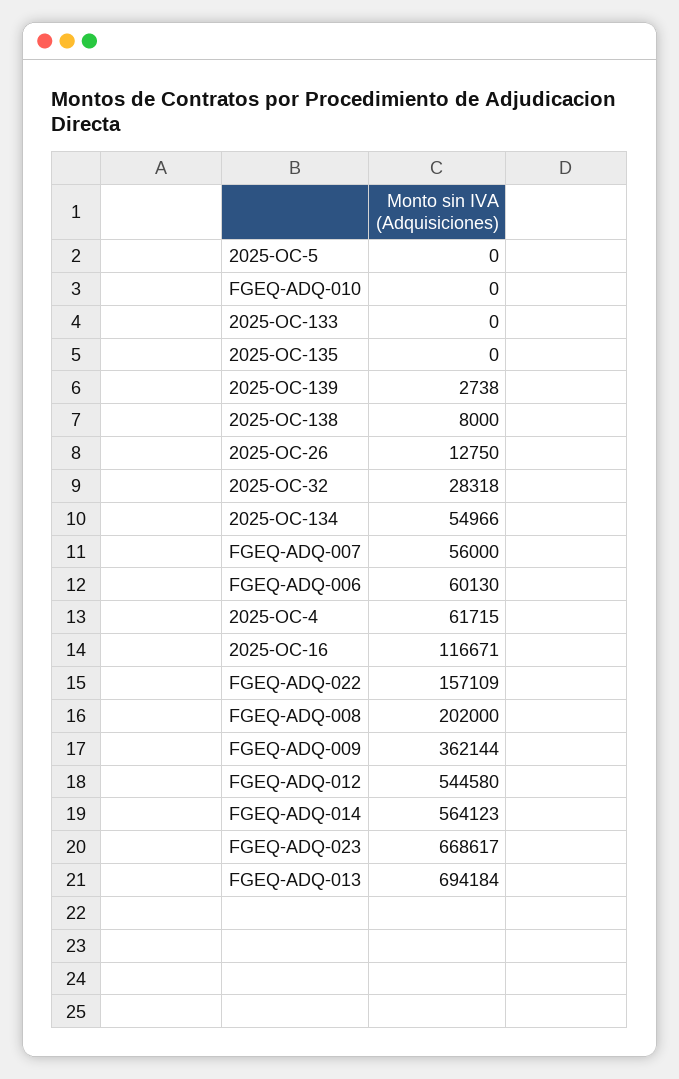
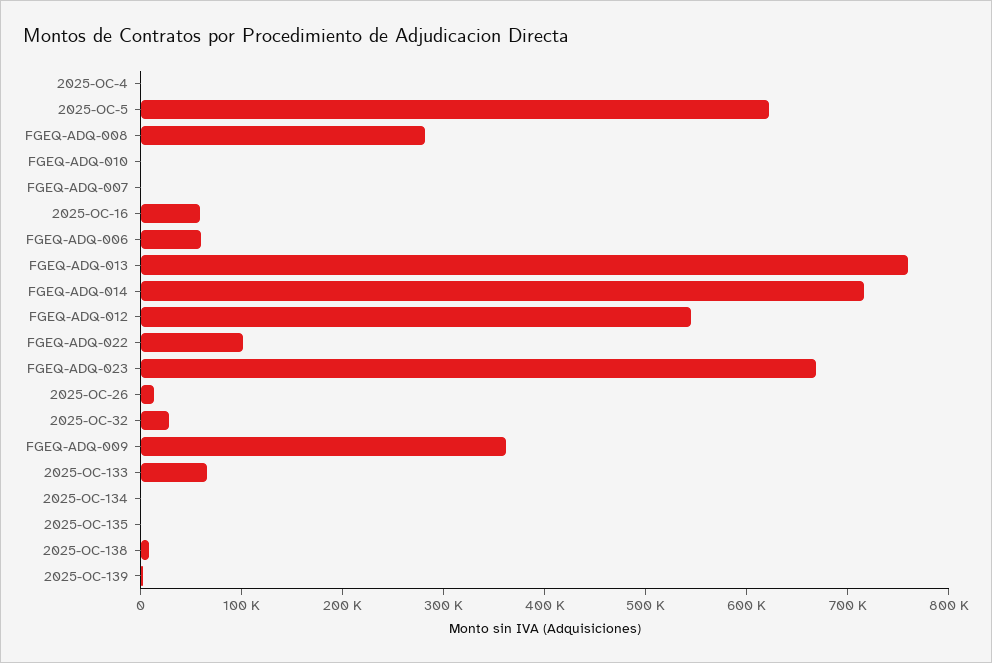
  {
-   "2025-OC-5": 0,
+   "2025-OC-5": 620000,
    "FGEQ-ADQ-010": 0,
-   "2025-OC-133": 0,
+   "2025-OC-133": 60000,
    "2025-OC-135": 0,
    "2025-OC-139": 2738,
    "2025-OC-138": 8000,
    "2025-OC-26": 12750,
    "2025-OC-32": 28318,
-   "2025-OC-134": 54966,
+   "2025-OC-134": 0,
-   "FGEQ-ADQ-007": 56000,
+   "FGEQ-ADQ-007": 0,
    "FGEQ-ADQ-006": 60130,
-   "2025-OC-4": 61715,
+   "2025-OC-4": 0,
-   "2025-OC-16": 116671,
+   "2025-OC-16": 60000,
-   "FGEQ-ADQ-022": 157109,
+   "FGEQ-ADQ-022": 100000,
-   "FGEQ-ADQ-008": 202000,
+   "FGEQ-ADQ-008": 280000,
    "FGEQ-ADQ-009": 362144,
    "FGEQ-ADQ-012": 544580,
-   "FGEQ-ADQ-014": 564123,
+   "FGEQ-ADQ-014": 720000,
    "FGEQ-ADQ-023": 668617,
-   "FGEQ-ADQ-013": 694184
+   "FGEQ-ADQ-013": 760000
  }

